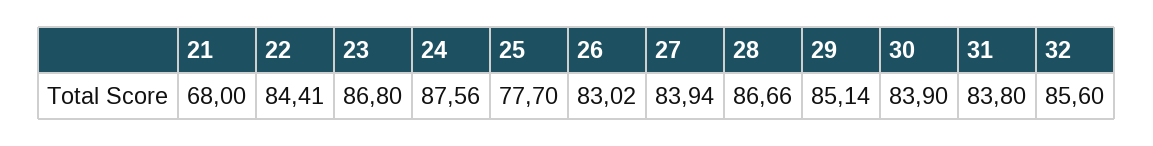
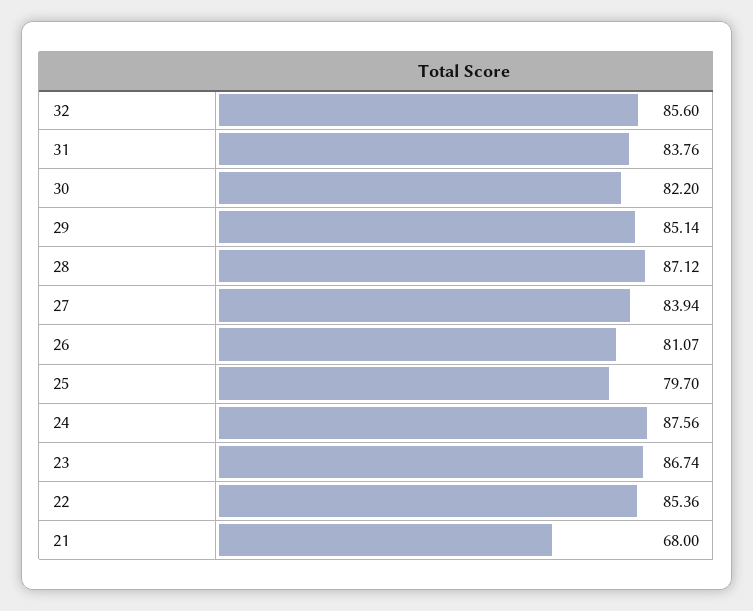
  {
    "21": 68,
-   "22": 84.41,
+   "22": 85.36,
-   "23": 86.8,
+   "23": 86.74,
    "24": 87.56,
-   "25": 77.7,
+   "25": 79.7,
-   "26": 83.02,
+   "26": 81.07,
    "27": 83.94,
-   "28": 86.66,
+   "28": 87.12,
    "29": 85.14,
-   "30": 83.9,
+   "30": 82.2,
-   "31": 83.8,
+   "31": 83.76,
    "32": 85.6
  }

